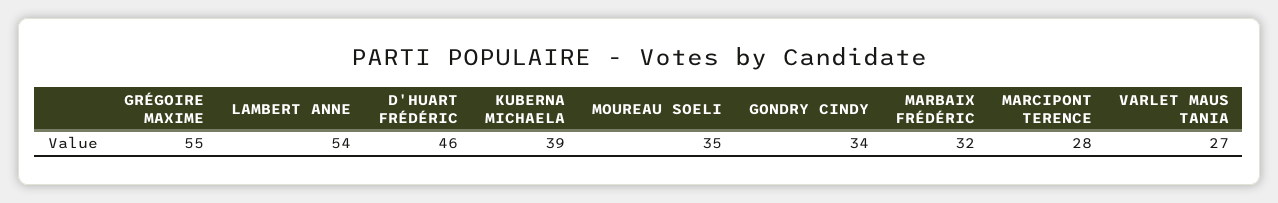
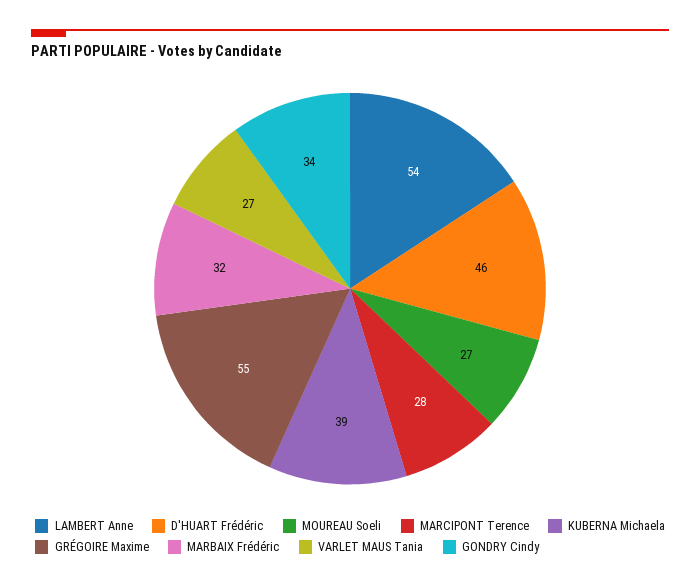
  {
    "GRÉGOIRE MAXIME": 55,
    "LAMBERT ANNE": 54,
    "D'HUART FRÉDÉRIC": 46,
    "KUBERNA MICHAELA": 39,
-   "MOUREAU SOELI": 35,
+   "MOUREAU SOELI": 27,
    "GONDRY CINDY": 34,
    "MARBAIX FRÉDÉRIC": 32,
    "MARCIPONT TERENCE": 28,
    "VARLET MAUS TANIA": 27
  }

